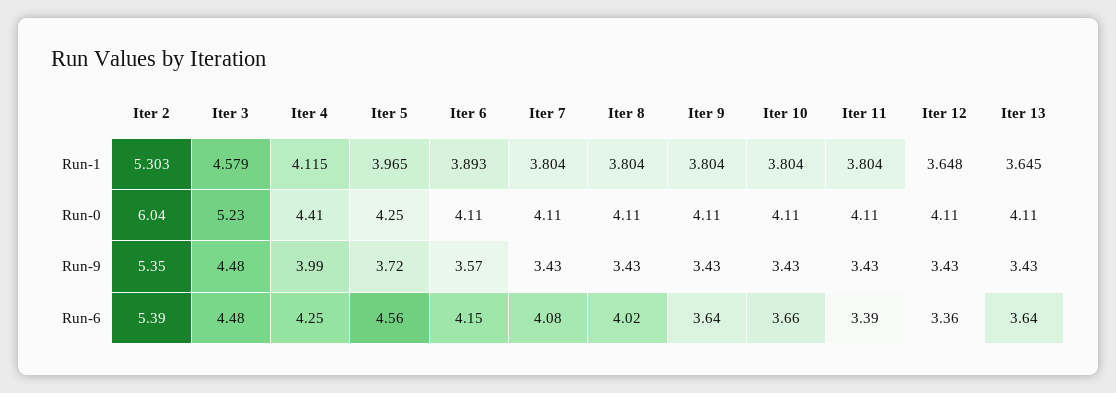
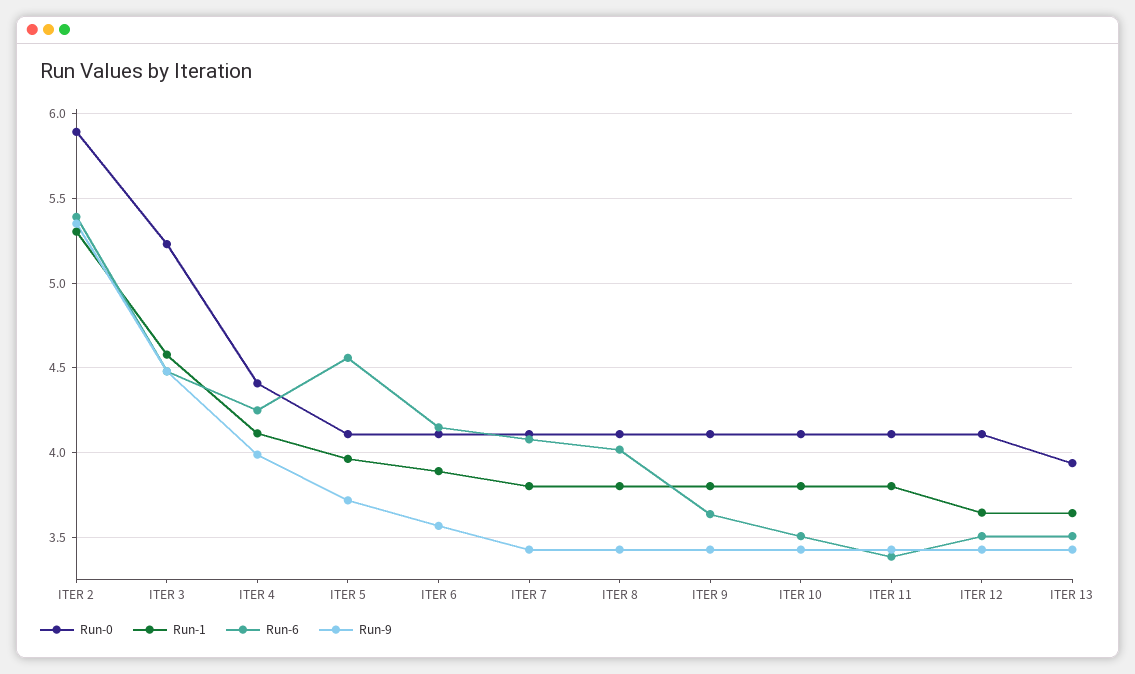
  {
    "Run-1": {
      "Iter 2": 5.303,
      "Iter 3": 4.579,
      "Iter 4": 4.115,
      "Iter 5": 3.965,
      "Iter 6": 3.893,
      "Iter 7": 3.804,
      "Iter 8": 3.804,
      "Iter 9": 3.804,
      "Iter 10": 3.804,
      "Iter 11": 3.804,
      "Iter 12": 3.648,
      "Iter 13": 3.645
    },
    "Run-0": {
-     "Iter 2": 6.04,
+     "Iter 2": 5.9,
      "Iter 3": 5.23,
      "Iter 4": 4.41,
-     "Iter 5": 4.25,
+     "Iter 5": 4.1,
      "Iter 6": 4.11,
      "Iter 7": 4.11,
      "Iter 8": 4.11,
      "Iter 9": 4.11,
      "Iter 10": 4.11,
      "Iter 11": 4.11,
      "Iter 12": 4.11,
-     "Iter 13": 4.11
+     "Iter 13": 3.95
    },
    "Run-9": {
      "Iter 2": 5.35,
      "Iter 3": 4.48,
      "Iter 4": 3.99,
      "Iter 5": 3.72,
      "Iter 6": 3.57,
      "Iter 7": 3.43,
      "Iter 8": 3.43,
      "Iter 9": 3.43,
      "Iter 10": 3.43,
      "Iter 11": 3.43,
      "Iter 12": 3.43,
      "Iter 13": 3.43
    },
    "Run-6": {
      "Iter 2": 5.39,
      "Iter 3": 4.48,
      "Iter 4": 4.25,
      "Iter 5": 4.56,
      "Iter 6": 4.15,
      "Iter 7": 4.08,
      "Iter 8": 4.02,
      "Iter 9": 3.64,
-     "Iter 10": 3.66,
+     "Iter 10": 3.5,
      "Iter 11": 3.39,
-     "Iter 12": 3.36,
+     "Iter 12": 3.5,
-     "Iter 13": 3.64
+     "Iter 13": 3.5
    }
  }

